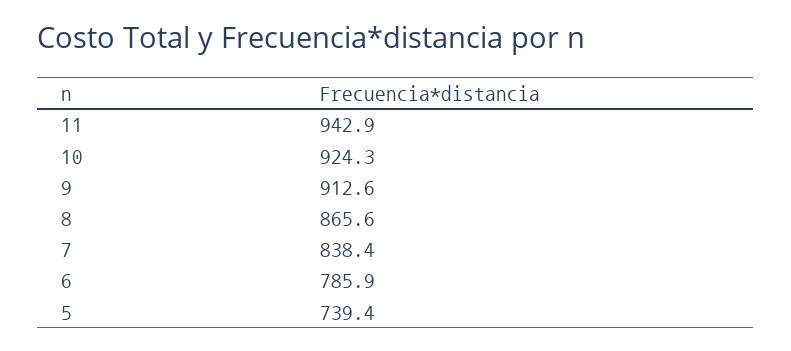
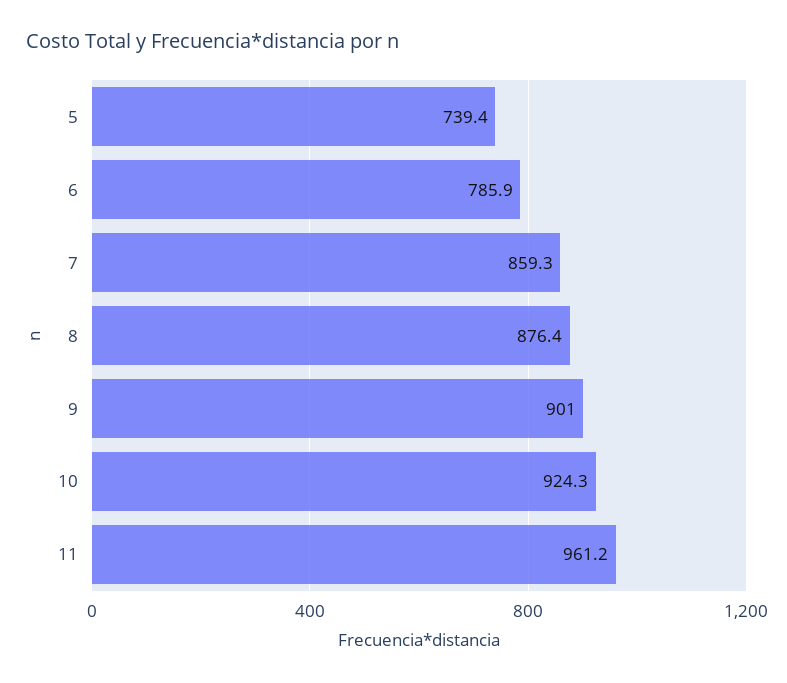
  {
-   "11": 942.9,
+   "11": 961.2,
    "10": 924.3,
-   "9": 912.6,
+   "9": 901,
-   "8": 865.6,
+   "8": 876.4,
-   "7": 838.4,
+   "7": 859.3,
    "6": 785.9,
    "5": 739.4
  }

